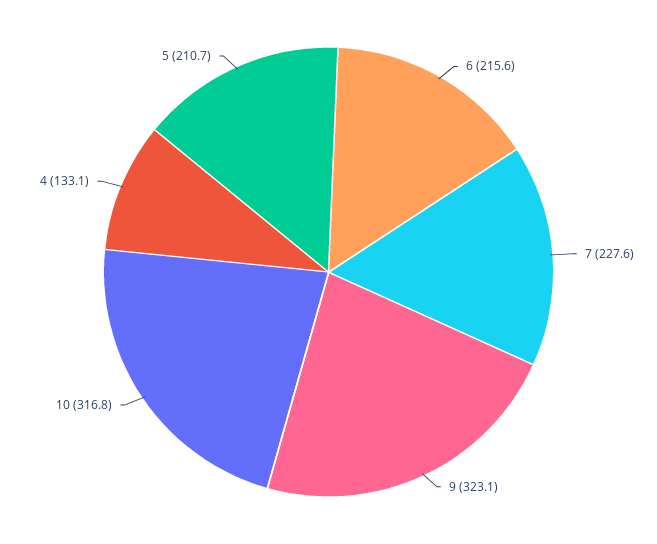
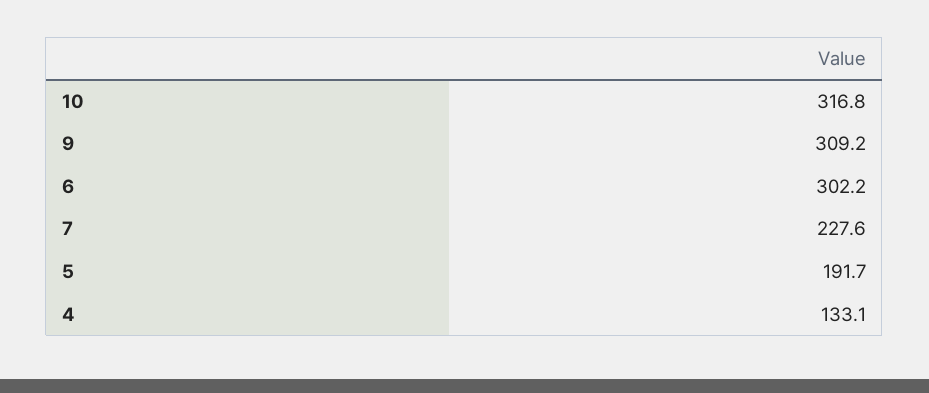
  {
-   "6": 215.6,
+   "6": 302.2,
    "7": 227.6,
-   "9": 323.1,
+   "9": 309.2,
    "10": 316.8,
    "4": 133.1,
-   "5": 210.7
+   "5": 191.7
  }

